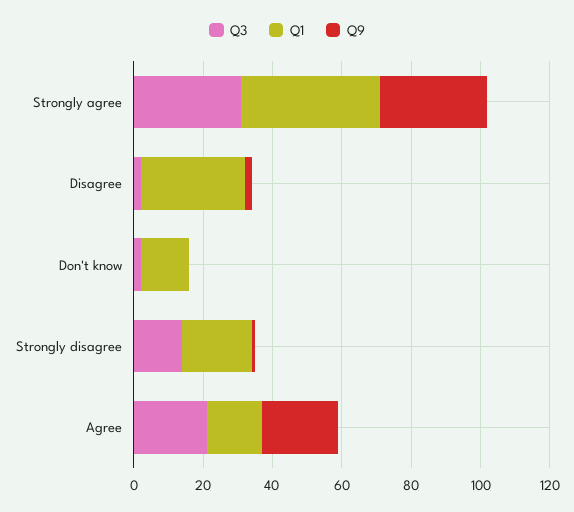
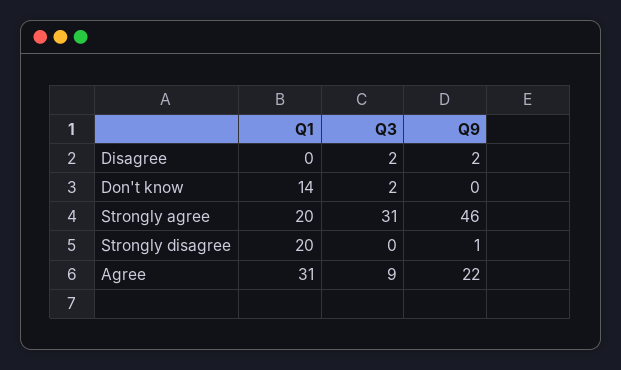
  {
    "Q3": {
      "Strongly agree": 31,
      "Disagree": 2,
      "Don't know": 2,
-     "Strongly disagree": 15,
+     "Strongly disagree": 0,
-     "Agree": 20
+     "Agree": 9
    },
    "Q1": {
-     "Strongly agree": 40,
+     "Strongly agree": 20,
-     "Disagree": 30,
+     "Disagree": 0,
      "Don't know": 14,
      "Strongly disagree": 20,
-     "Agree": 15
+     "Agree": 31
    },
    "Q9": {
-     "Strongly agree": 30,
+     "Strongly agree": 46,
      "Disagree": 2,
      "Don't know": 0,
      "Strongly disagree": 1,
      "Agree": 22
    }
  }

